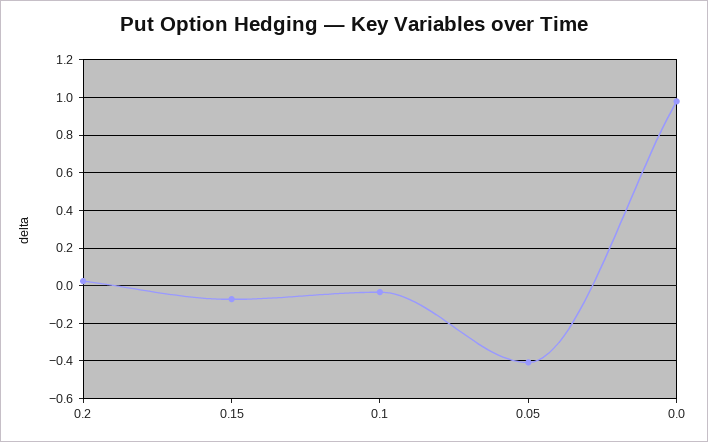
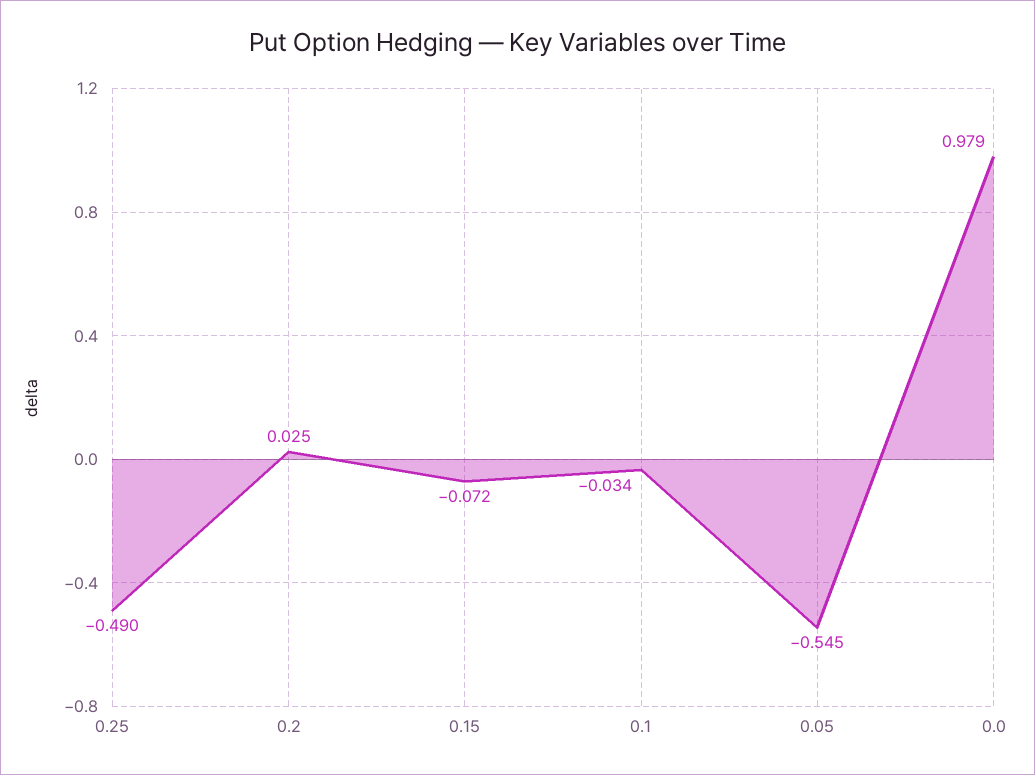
  {
    "0.2": 0.025,
    "0.15": -0.072,
    "0.1": -0.034,
-   "0.05": -0.4,
+   "0.05": -0.545,
-   "0.0": 0.979
+   "0.0": 0.979,
+   "0.25": -0.49
  }

